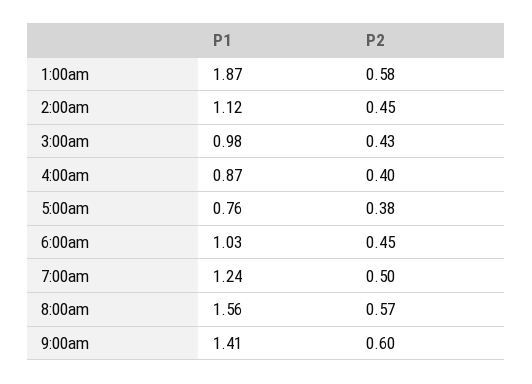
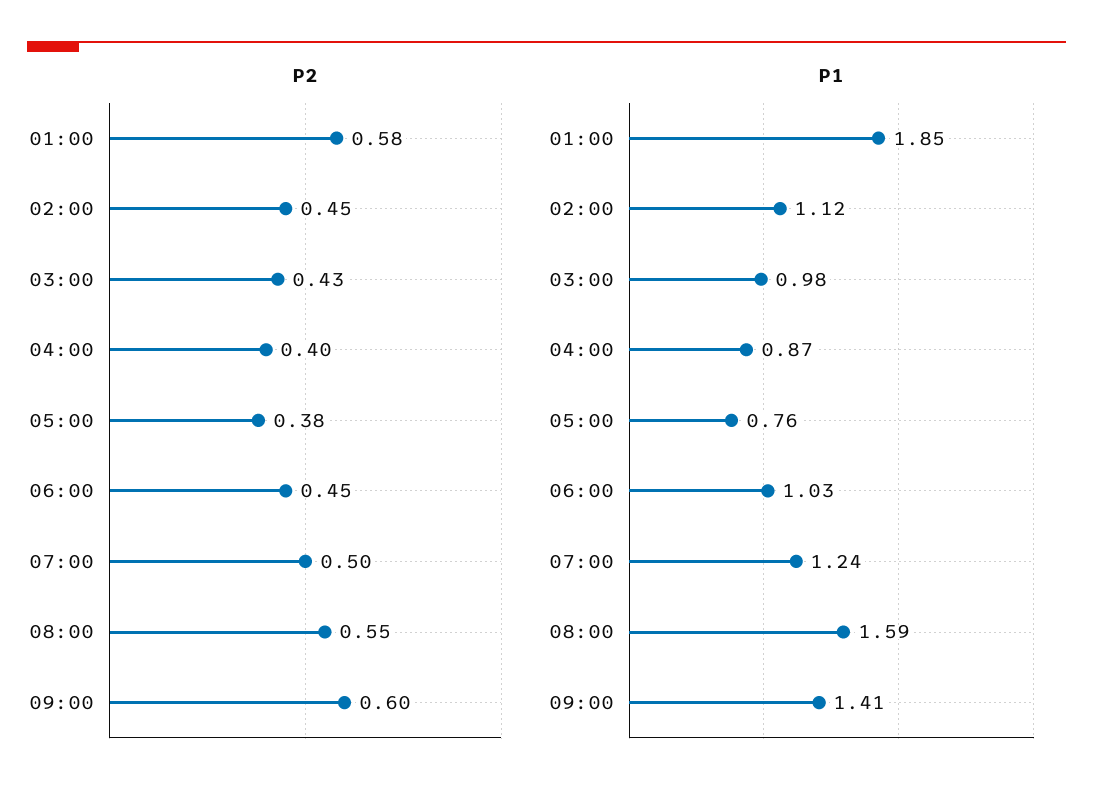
  {
    "P1": {
-     "1:00am": 1.87,
+     "1:00am": 1.85,
      "2:00am": 1.12,
      "3:00am": 0.98,
      "4:00am": 0.87,
      "5:00am": 0.76,
      "6:00am": 1.03,
      "7:00am": 1.24,
-     "8:00am": 1.56,
+     "8:00am": 1.59,
      "9:00am": 1.41
    },
    "P2": {
      "1:00am": 0.58,
      "2:00am": 0.45,
      "3:00am": 0.43,
      "4:00am": 0.4,
      "5:00am": 0.38,
      "6:00am": 0.45,
      "7:00am": 0.5,
-     "8:00am": 0.57,
+     "8:00am": 0.55,
      "9:00am": 0.6
    }
  }

